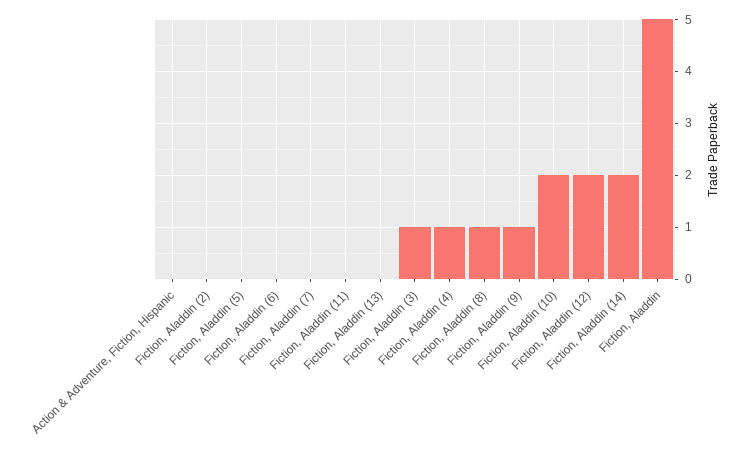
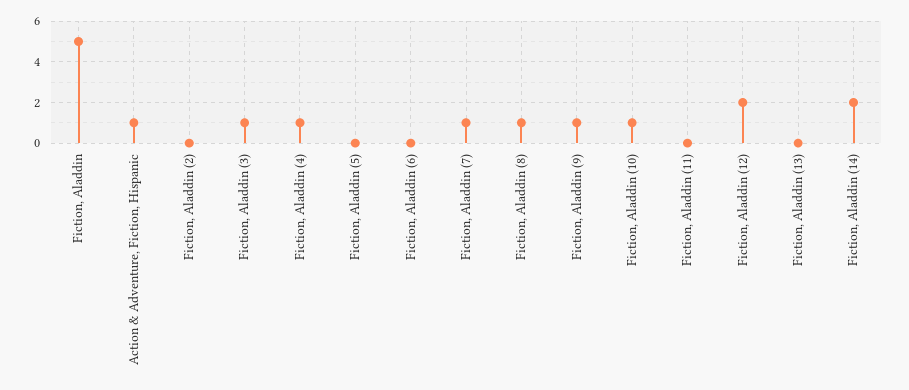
  {
-   "Action & Adventure, Fiction, Hispanic": 0,
+   "Action & Adventure, Fiction, Hispanic": 1,
    "Fiction, Aladdin (2)": 0,
    "Fiction, Aladdin (5)": 0,
    "Fiction, Aladdin (6)": 0,
-   "Fiction, Aladdin (7)": 0,
+   "Fiction, Aladdin (7)": 1,
    "Fiction, Aladdin (11)": 0,
    "Fiction, Aladdin (13)": 0,
    "Fiction, Aladdin (3)": 1,
    "Fiction, Aladdin (4)": 1,
    "Fiction, Aladdin (8)": 1,
    "Fiction, Aladdin (9)": 1,
-   "Fiction, Aladdin (10)": 2,
+   "Fiction, Aladdin (10)": 1,
    "Fiction, Aladdin (12)": 2,
    "Fiction, Aladdin (14)": 2,
    "Fiction, Aladdin": 5
  }

